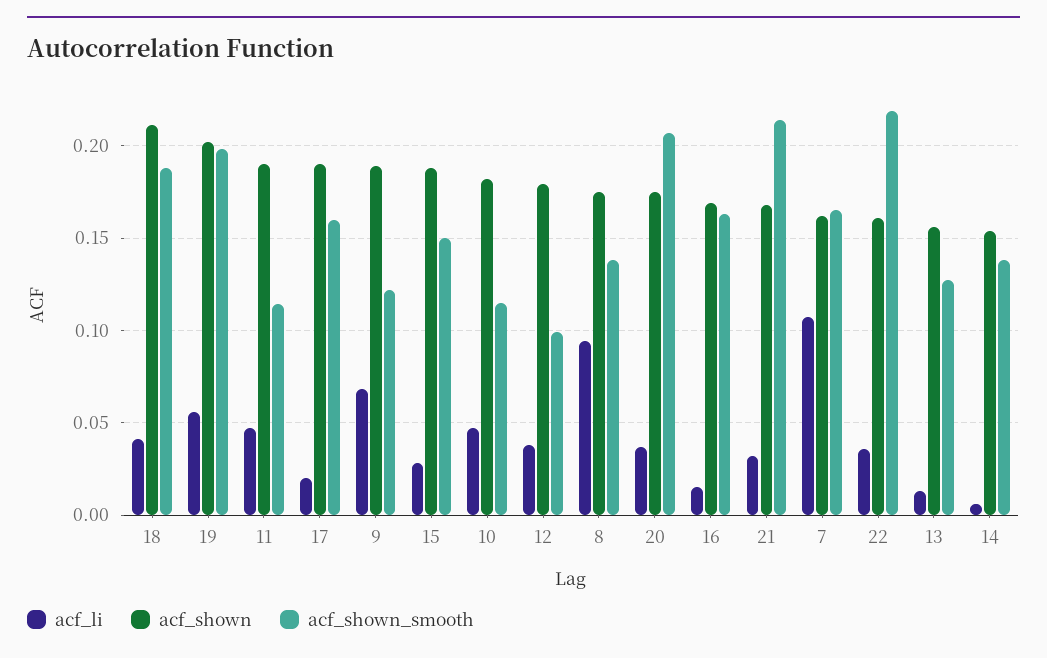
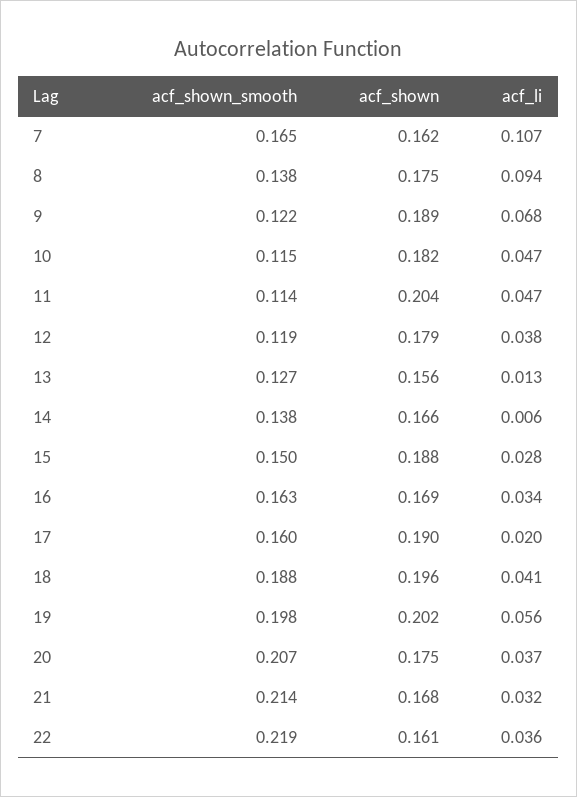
  {
    "acf_li": {
      "18": 0.041,
      "19": 0.056,
      "11": 0.047,
      "17": 0.02,
      "9": 0.068,
      "15": 0.028,
      "10": 0.047,
      "12": 0.038,
      "8": 0.094,
      "20": 0.037,
-     "16": 0.015,
+     "16": 0.034,
      "21": 0.032,
      "7": 0.107,
      "22": 0.036,
      "13": 0.013,
      "14": 0.006
    },
    "acf_shown": {
-     "18": 0.21,
+     "18": 0.196,
      "19": 0.202,
-     "11": 0.19,
+     "11": 0.204,
      "17": 0.19,
      "9": 0.189,
      "15": 0.188,
      "10": 0.182,
      "12": 0.179,
      "8": 0.175,
      "20": 0.175,
      "16": 0.169,
      "21": 0.168,
      "7": 0.162,
      "22": 0.161,
      "13": 0.156,
-     "14": 0.155
+     "14": 0.166
    },
    "acf_shown_smooth": {
      "18": 0.188,
      "19": 0.198,
      "11": 0.114,
      "17": 0.16,
      "9": 0.122,
      "15": 0.15,
      "10": 0.115,
-     "12": 0.1,
+     "12": 0.119,
      "8": 0.138,
      "20": 0.207,
      "16": 0.163,
      "21": 0.214,
      "7": 0.165,
      "22": 0.219,
      "13": 0.127,
      "14": 0.138
    }
  }

